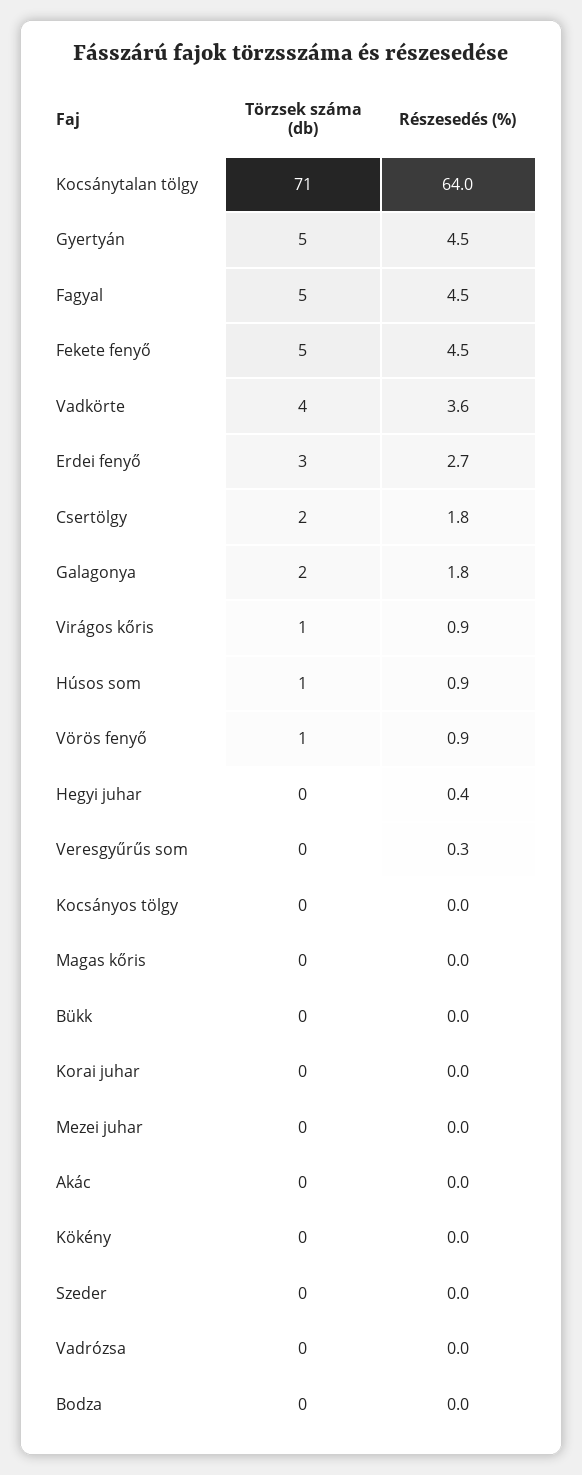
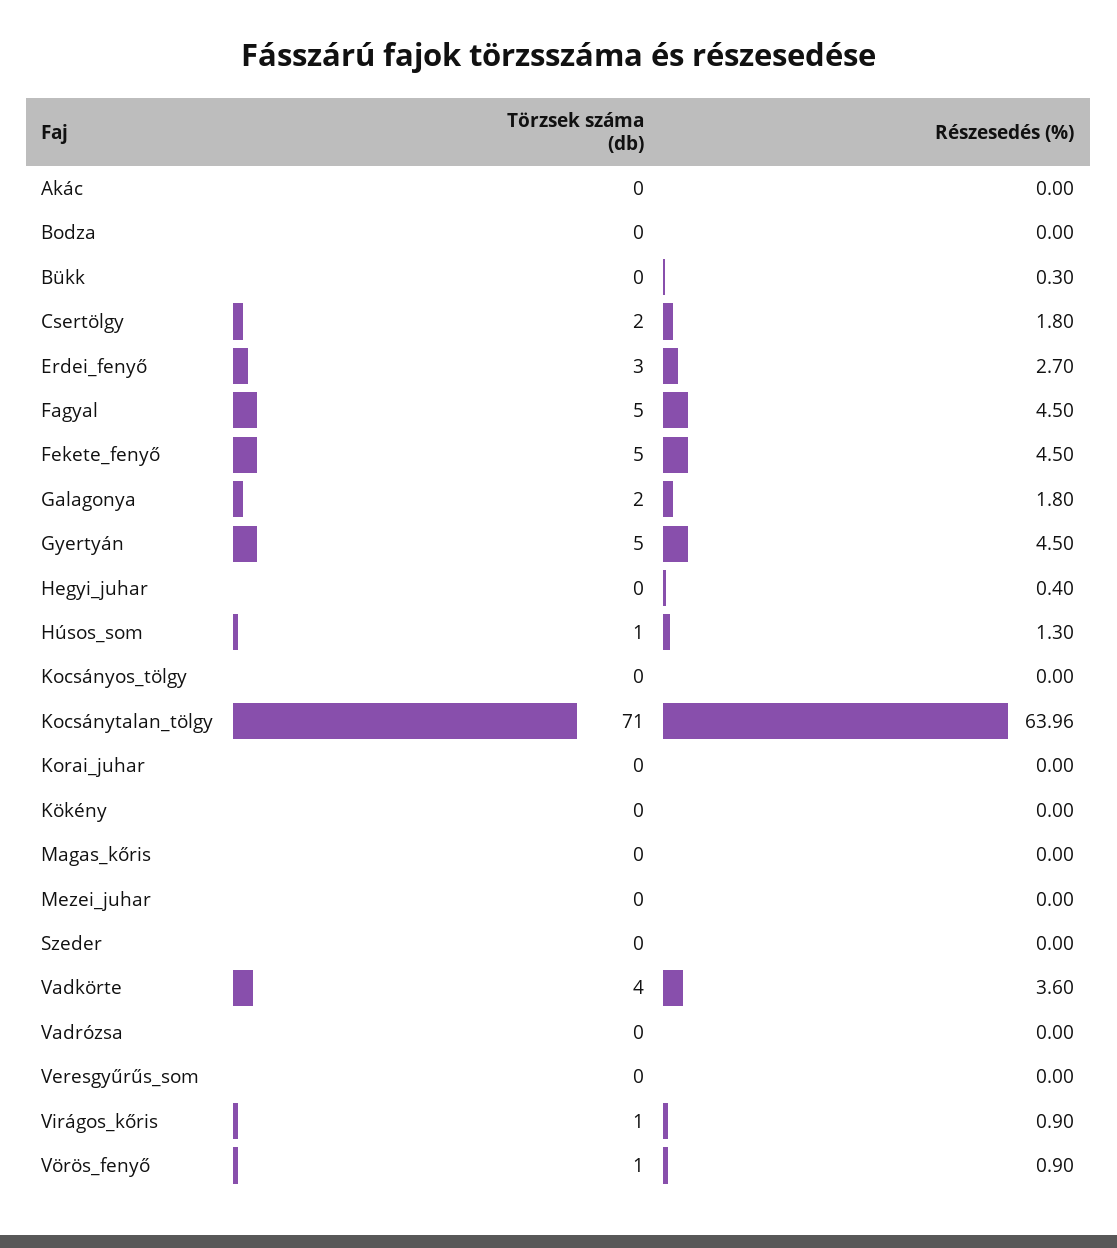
  {
    "Törzsek száma (db)": {
      "Kocsánytalan tölgy": 71,
      "Gyertyán": 5,
      "Fagyal": 5,
      "Fekete fenyő": 5,
      "Vadkörte": 4,
      "Erdei fenyő": 3,
      "Csertölgy": 2,
      "Galagonya": 2,
      "Virágos kőris": 1,
      "Húsos som": 1,
      "Vörös fenyő": 1,
      "Hegyi juhar": 0,
      "Veresgyűrűs som": 0,
      "Kocsányos tölgy": 0,
      "Magas kőris": 0,
      "Bükk": 0,
      "Korai juhar": 0,
      "Mezei juhar": 0,
      "Akác": 0,
      "Kökény": 0,
      "Szeder": 0,
      "Vadrózsa": 0,
      "Bodza": 0
    },
    "Részesedés (%)": {
      "Kocsánytalan tölgy": 63.96,
      "Gyertyán": 4.5,
      "Fagyal": 4.5,
      "Fekete fenyő": 4.5,
      "Vadkörte": 3.6,
      "Erdei fenyő": 2.7,
      "Csertölgy": 1.8,
      "Galagonya": 1.8,
      "Virágos kőris": 0.9,
-     "Húsos som": 0.9,
+     "Húsos som": 1.3,
      "Vörös fenyő": 0.9,
      "Hegyi juhar": 0.4,
-     "Veresgyűrűs som": 0.3,
+     "Veresgyűrűs som": 0,
      "Kocsányos tölgy": 0,
      "Magas kőris": 0,
-     "Bükk": 0,
+     "Bükk": 0.3,
      "Korai juhar": 0,
      "Mezei juhar": 0,
      "Akác": 0,
      "Kökény": 0,
      "Szeder": 0,
      "Vadrózsa": 0,
      "Bodza": 0
    }
  }

